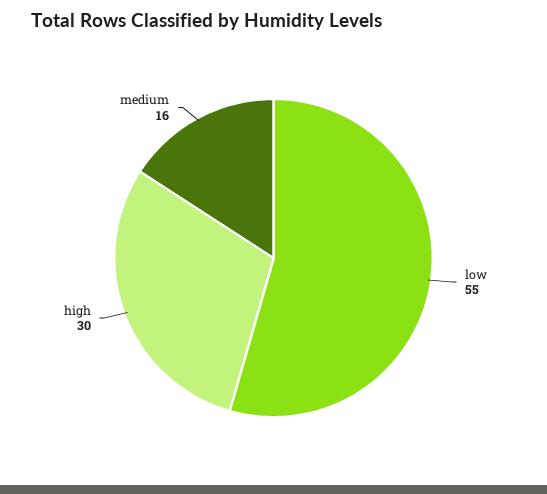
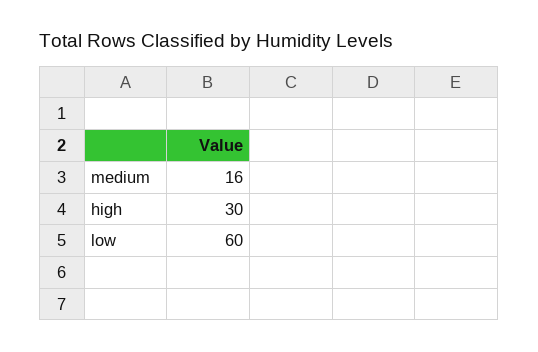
  {
-   "low": 55,
+   "low": 60,
    "high": 30,
    "medium": 16
  }

